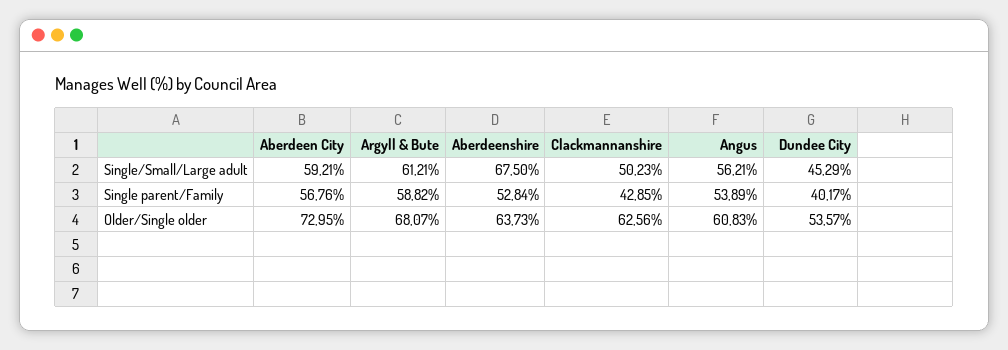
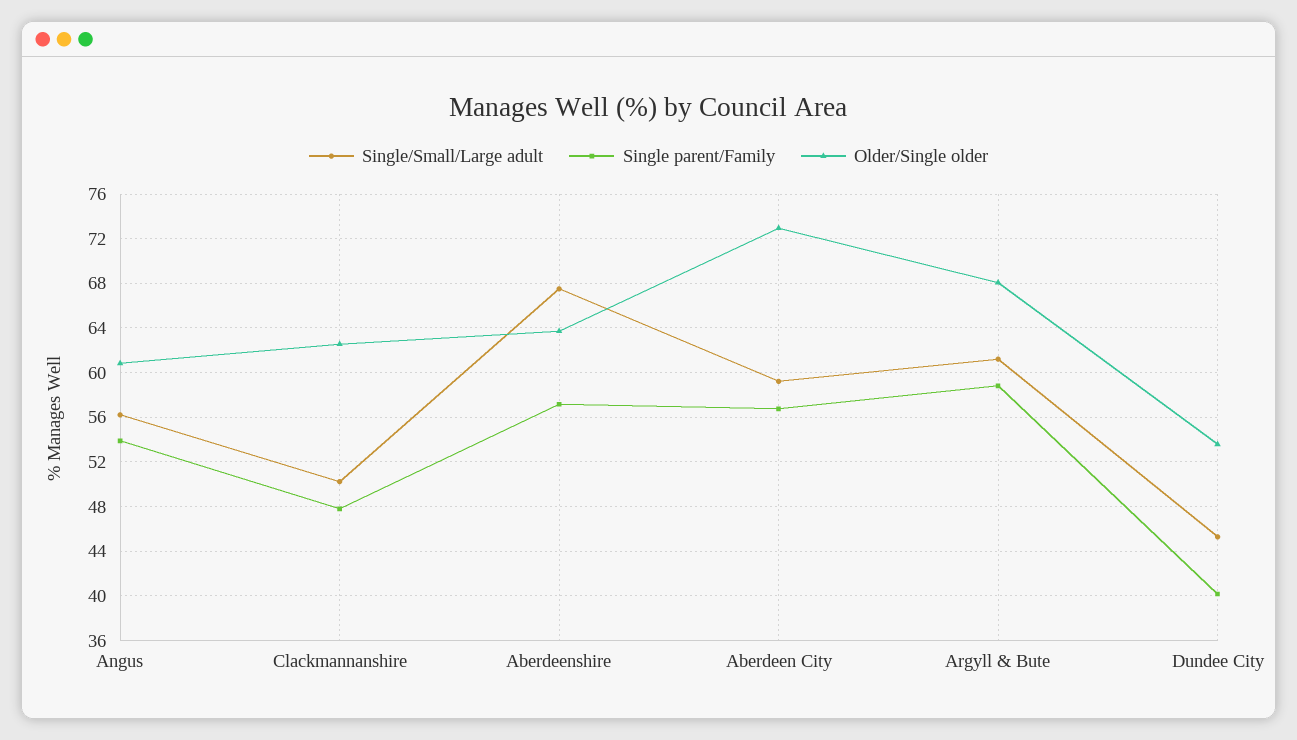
  {
    "Single/Small/Large adult": {
      "Aberdeen City": 59.21,
      "Argyll & Bute": 61.21,
      "Aberdeenshire": 67.5,
      "Clackmannanshire": 50.23,
      "Angus": 56.21,
      "Dundee City": 45.29
    },
    "Single parent/Family": {
      "Aberdeen City": 56.76,
      "Argyll & Bute": 58.82,
-     "Aberdeenshire": 52.84,
+     "Aberdeenshire": 57,
-     "Clackmannanshire": 42.85,
+     "Clackmannanshire": 48,
      "Angus": 53.89,
      "Dundee City": 40.17
    },
    "Older/Single older": {
      "Aberdeen City": 72.95,
      "Argyll & Bute": 68.07,
      "Aberdeenshire": 63.73,
      "Clackmannanshire": 62.56,
      "Angus": 60.83,
      "Dundee City": 53.57
    }
  }

